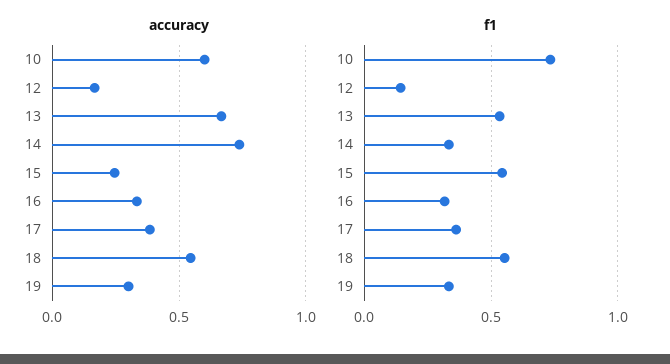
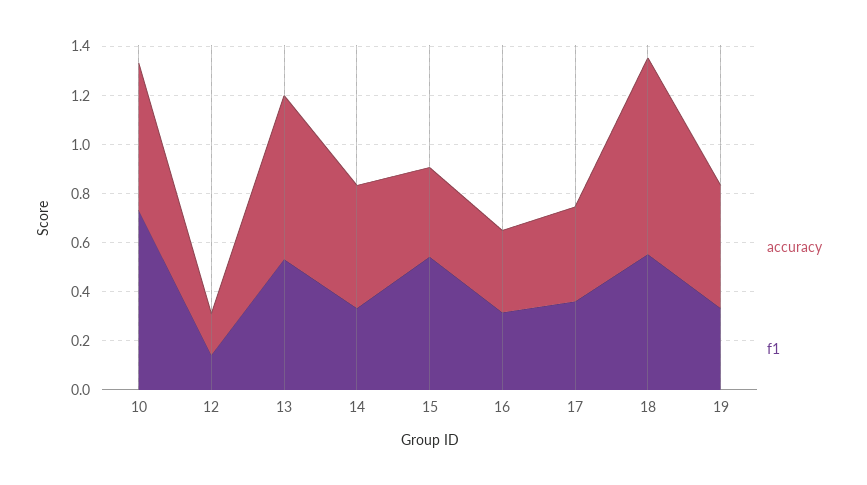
  {
    "accuracy": {
      "10": 0.6,
      "12": 0.15,
      "13": 0.65,
-     "14": 0.75,
+     "14": 0.5,
-     "15": 0.25,
+     "15": 0.35,
      "16": 0.35,
      "17": 0.4,
-     "18": 0.55,
+     "18": 0.8,
-     "19": 0.3
+     "19": 0.5
    },
    "f1": {
      "10": 0.75,
      "12": 0.15,
      "13": 0.55,
      "14": 0.35,
      "15": 0.55,
      "16": 0.3,
      "17": 0.35,
      "18": 0.55,
      "19": 0.35
    }
  }

